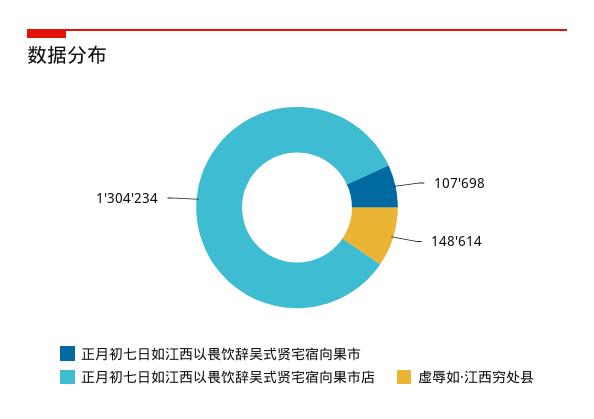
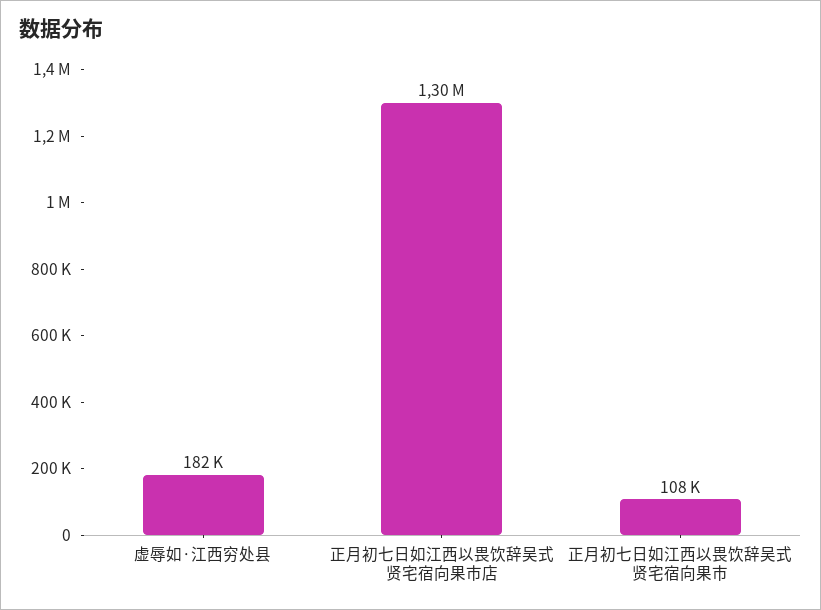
  {
    "正月初七日如江西以畏饮辞吴式贤宅宿向果市": 107698,
    "正月初七日如江西以畏饮辞吴式贤宅宿向果市店": 1304234,
-   "虚辱如·江西穷处县": 148614
+   "虚辱如·江西穷处县": 182000
  }

